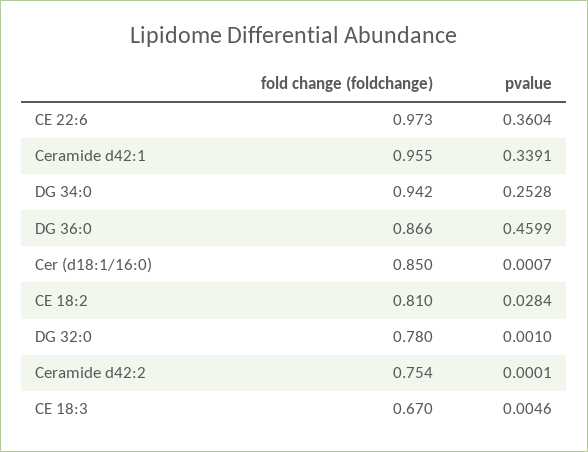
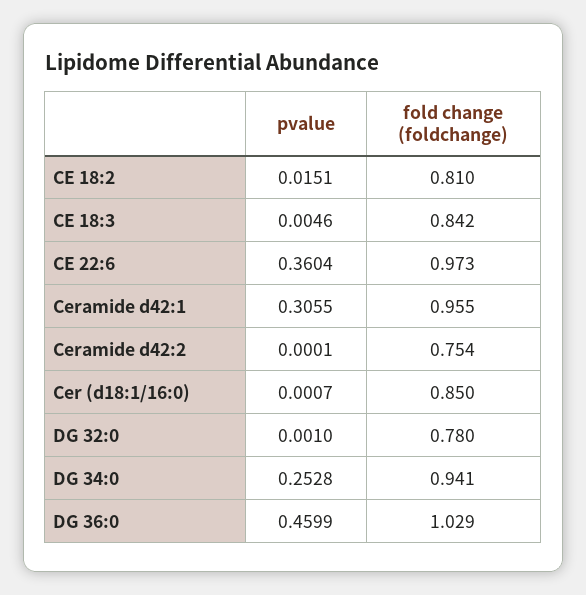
  {
    "fold change (foldchange)": {
      "CE 22:6": 0.973,
      "Ceramide d42:1": 0.955,
-     "DG 34:0": 0.942,
+     "DG 34:0": 0.941,
-     "DG 36:0": 0.866,
+     "DG 36:0": 1.029,
      "Cer (d18:1/16:0)": 0.85,
      "CE 18:2": 0.81,
      "DG 32:0": 0.78,
      "Ceramide d42:2": 0.754,
-     "CE 18:3": 0.67
+     "CE 18:3": 0.842
    },
    "pvalue": {
      "CE 22:6": 0.3604,
-     "Ceramide d42:1": 0.3391,
+     "Ceramide d42:1": 0.3055,
      "DG 34:0": 0.2528,
      "DG 36:0": 0.4599,
      "Cer (d18:1/16:0)": 0.0007,
-     "CE 18:2": 0.0284,
+     "CE 18:2": 0.0151,
      "DG 32:0": 0.001,
      "Ceramide d42:2": 0.0001,
      "CE 18:3": 0.0046
    }
  }

